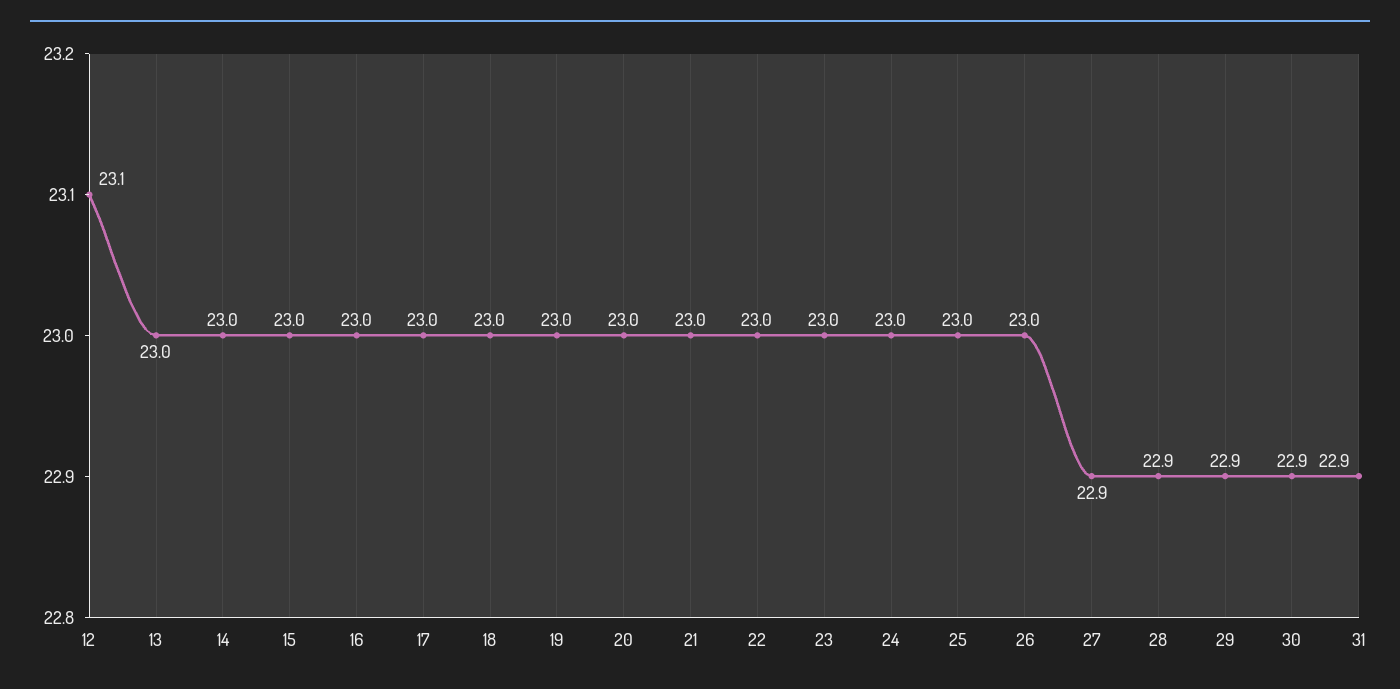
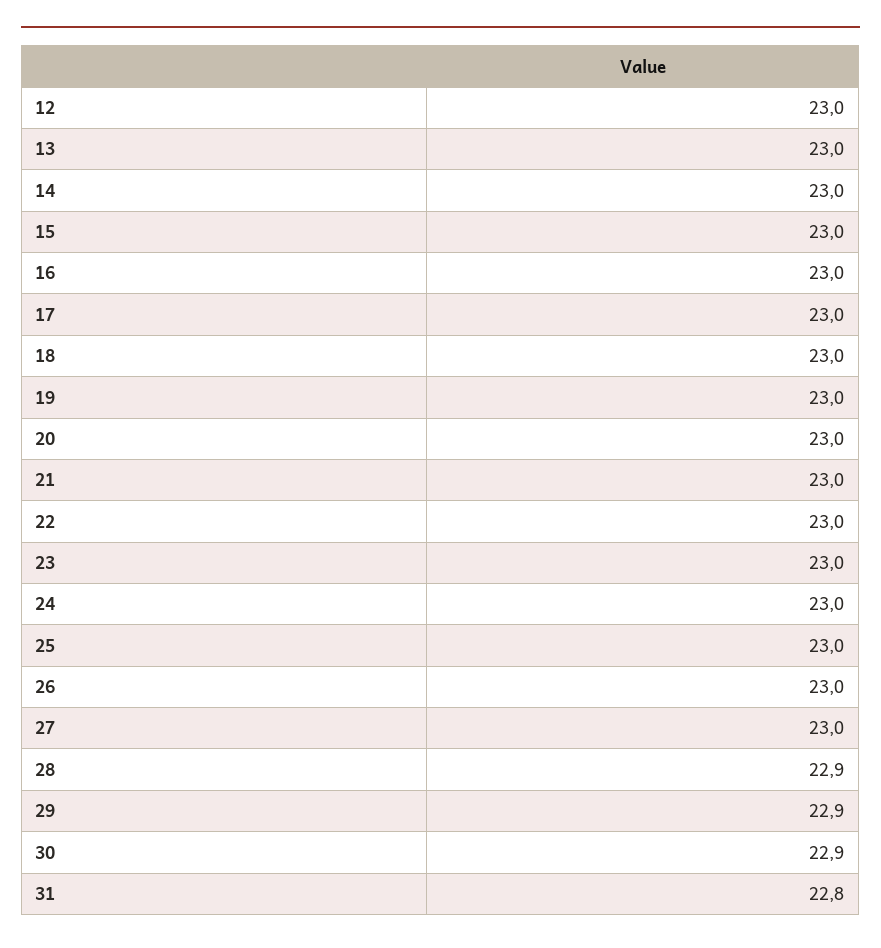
  {
-   "12": 23.1,
+   "12": 23,
    "13": 23,
    "14": 23,
    "15": 23,
    "16": 23,
    "17": 23,
    "18": 23,
    "19": 23,
    "20": 23,
    "21": 23,
    "22": 23,
    "23": 23,
    "24": 23,
    "25": 23,
    "26": 23,
-   "27": 22.9,
+   "27": 23,
    "28": 22.9,
    "29": 22.9,
    "30": 22.9,
-   "31": 22.9
+   "31": 22.8
  }

